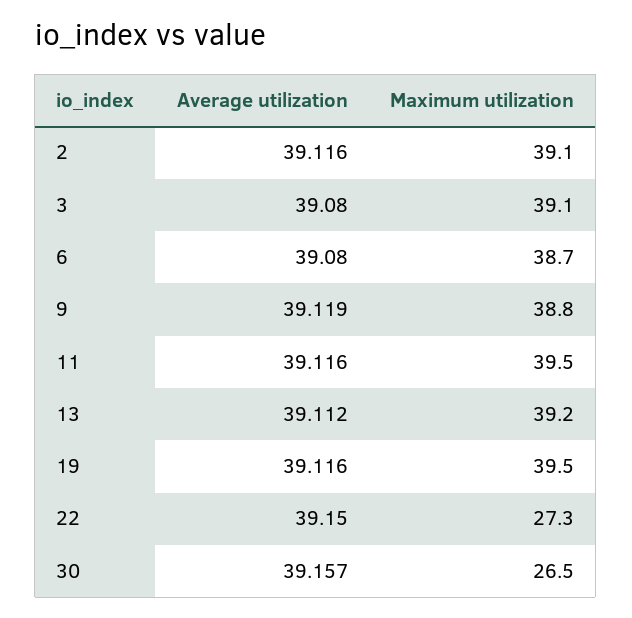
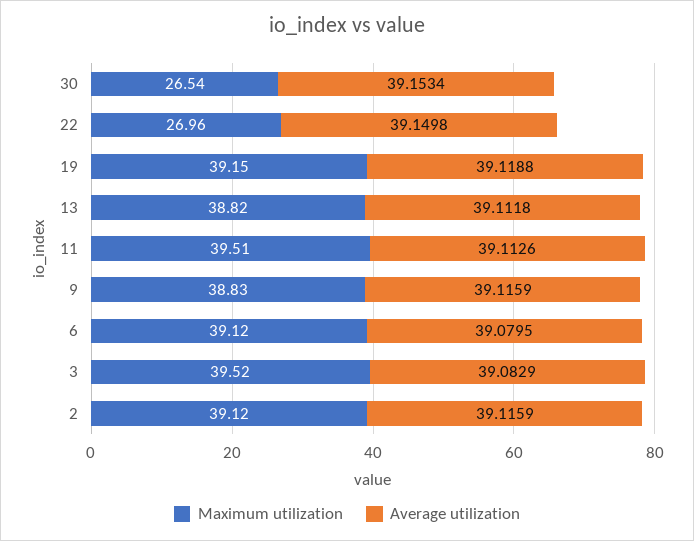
  {
    "Average utilization": {
      "2": 39.1159,
-     "3": 39.08,
+     "3": 39.0829,
      "6": 39.0795,
-     "9": 39.119,
+     "9": 39.1159,
-     "11": 39.116,
+     "11": 39.1126,
      "13": 39.1118,
-     "19": 39.116,
+     "19": 39.1188,
      "22": 39.1498,
-     "30": 39.157
+     "30": 39.1534
    },
    "Maximum utilization": {
      "2": 39.12,
-     "3": 39.1,
+     "3": 39.52,
-     "6": 38.7,
+     "6": 39.12,
      "9": 38.83,
      "11": 39.51,
-     "13": 39.2,
+     "13": 38.82,
-     "19": 39.5,
+     "19": 39.15,
-     "22": 27.3,
+     "22": 26.96,
      "30": 26.54
    }
  }

